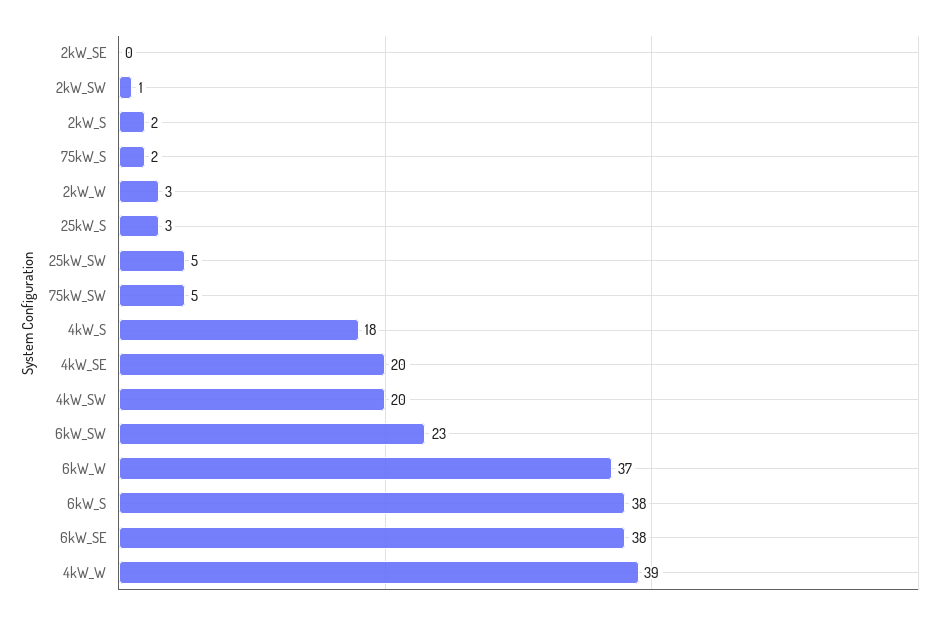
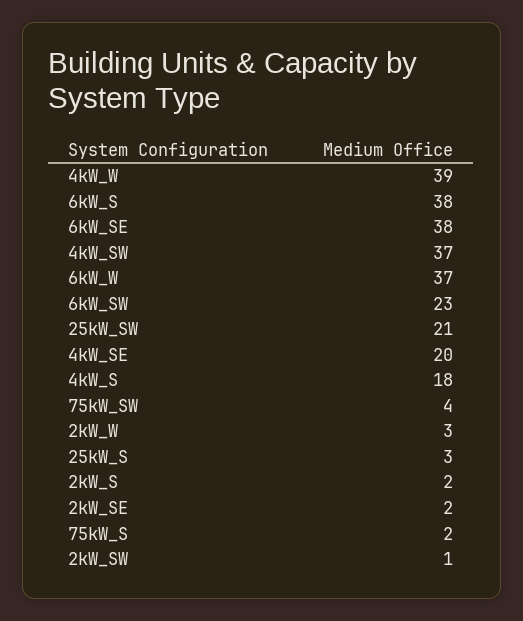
  {
-   "2kW_SE": 0,
+   "2kW_SE": 2,
    "2kW_SW": 1,
    "2kW_S": 2,
    "75kW_S": 2,
    "2kW_W": 3,
    "25kW_S": 3,
-   "25kW_SW": 5,
+   "25kW_SW": 21,
-   "75kW_SW": 5,
+   "75kW_SW": 4,
    "4kW_S": 18,
    "4kW_SE": 20,
-   "4kW_SW": 20,
+   "4kW_SW": 37,
    "6kW_SW": 23,
    "6kW_W": 37,
    "6kW_S": 38,
    "6kW_SE": 38,
    "4kW_W": 39
  }

